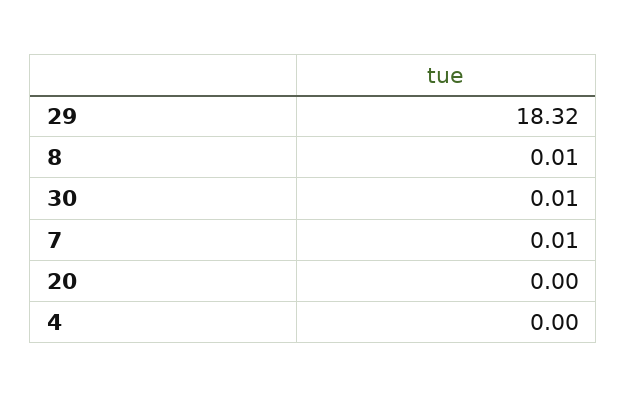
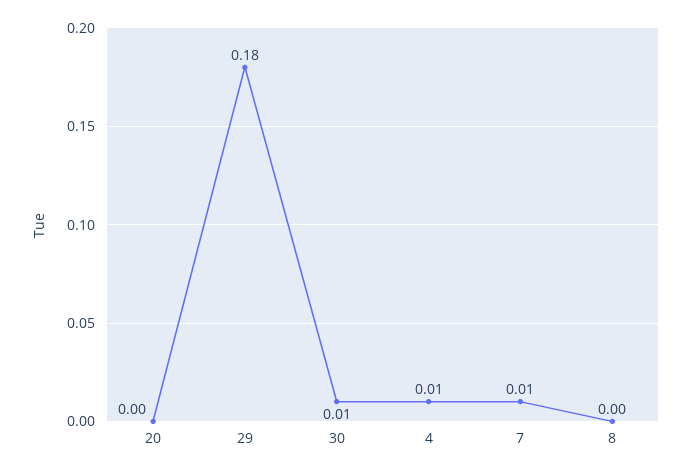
  {
-   "29": 18.32,
+   "29": 0.18,
-   "8": 0.01,
+   "8": 0,
    "30": 0.01,
    "7": 0.01,
    "20": 0,
-   "4": 0
+   "4": 0.01
  }

